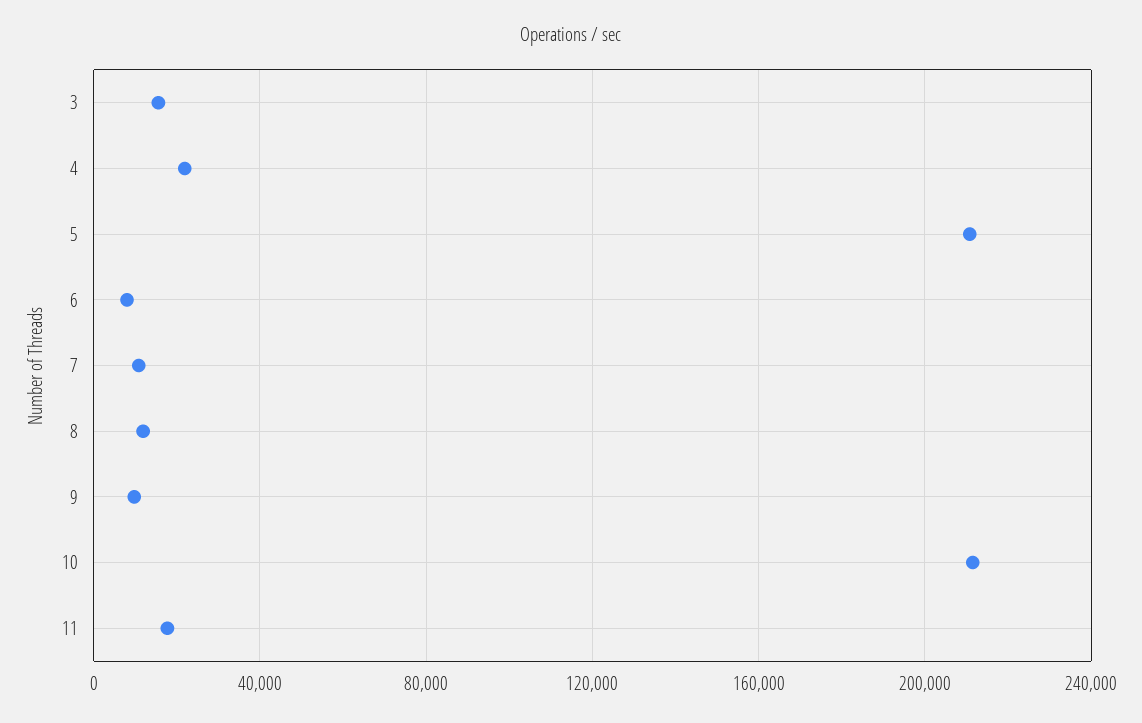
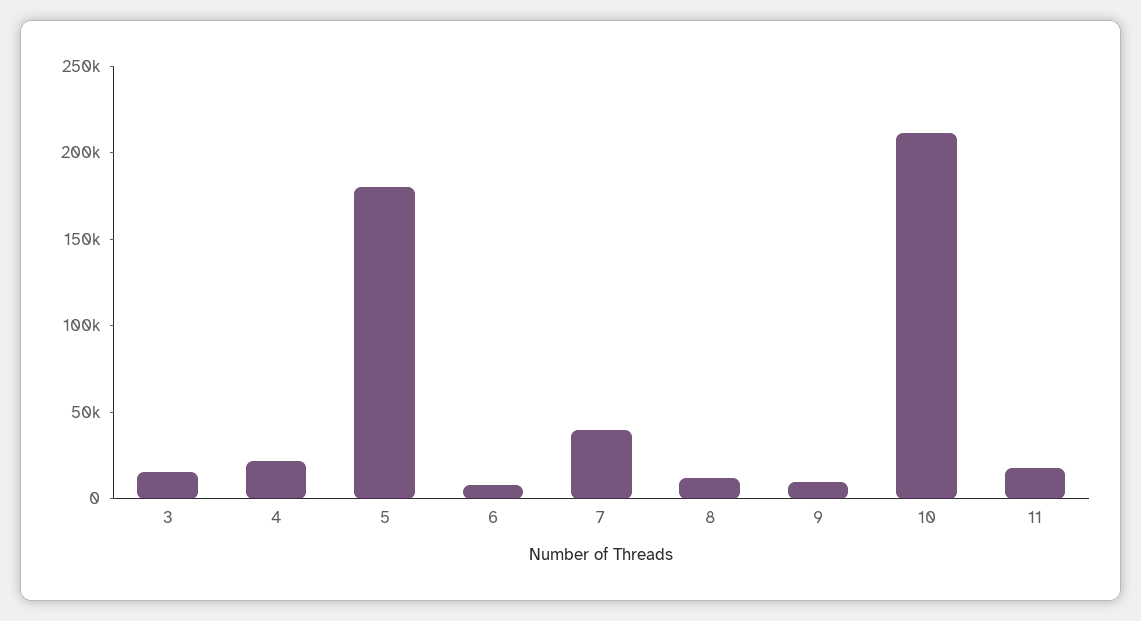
  {
    "3": 15000,
    "4": 20000,
-   "5": 210000,
+   "5": 180000,
    "6": 10000,
-   "7": 10000,
+   "7": 40000,
    "8": 10000,
    "9": 10000,
    "10": 210000,
    "11": 20000
  }

